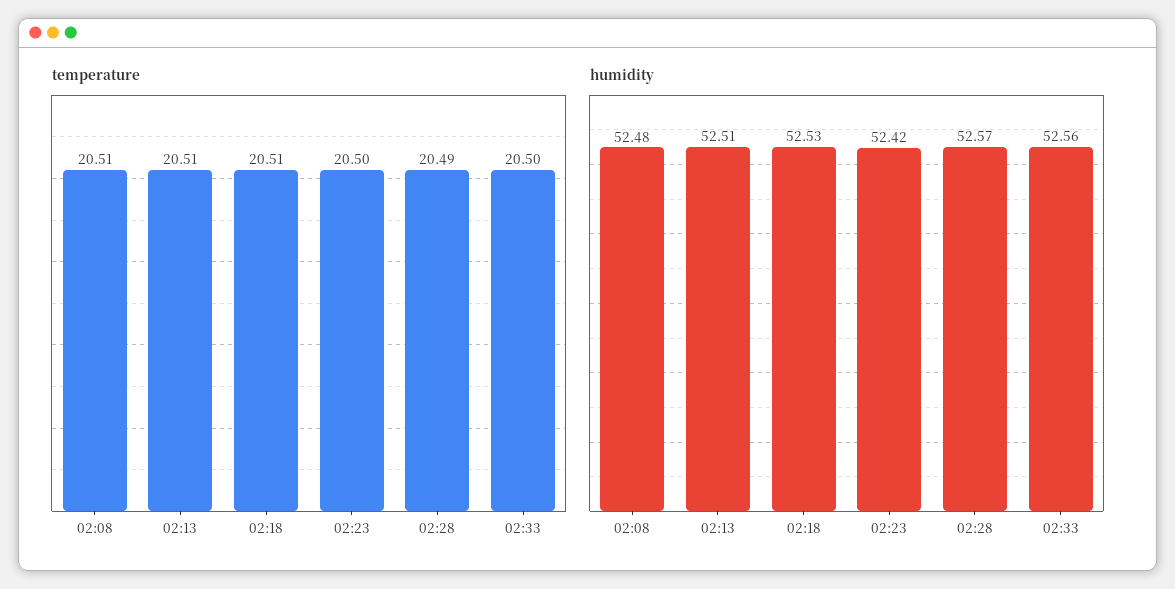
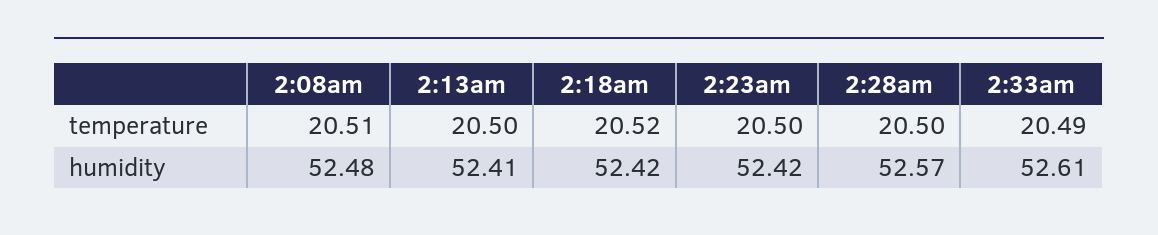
  {
    "temperature": {
      "02:08": 20.51,
-     "02:13": 20.51,
+     "02:13": 20.5,
-     "02:18": 20.51,
+     "02:18": 20.52,
      "02:23": 20.5,
-     "02:28": 20.49,
+     "02:28": 20.5,
-     "02:33": 20.5
+     "02:33": 20.49
    },
    "humidity": {
      "02:08": 52.48,
-     "02:13": 52.51,
+     "02:13": 52.41,
-     "02:18": 52.53,
+     "02:18": 52.42,
      "02:23": 52.42,
      "02:28": 52.57,
-     "02:33": 52.56
+     "02:33": 52.61
    }
  }

